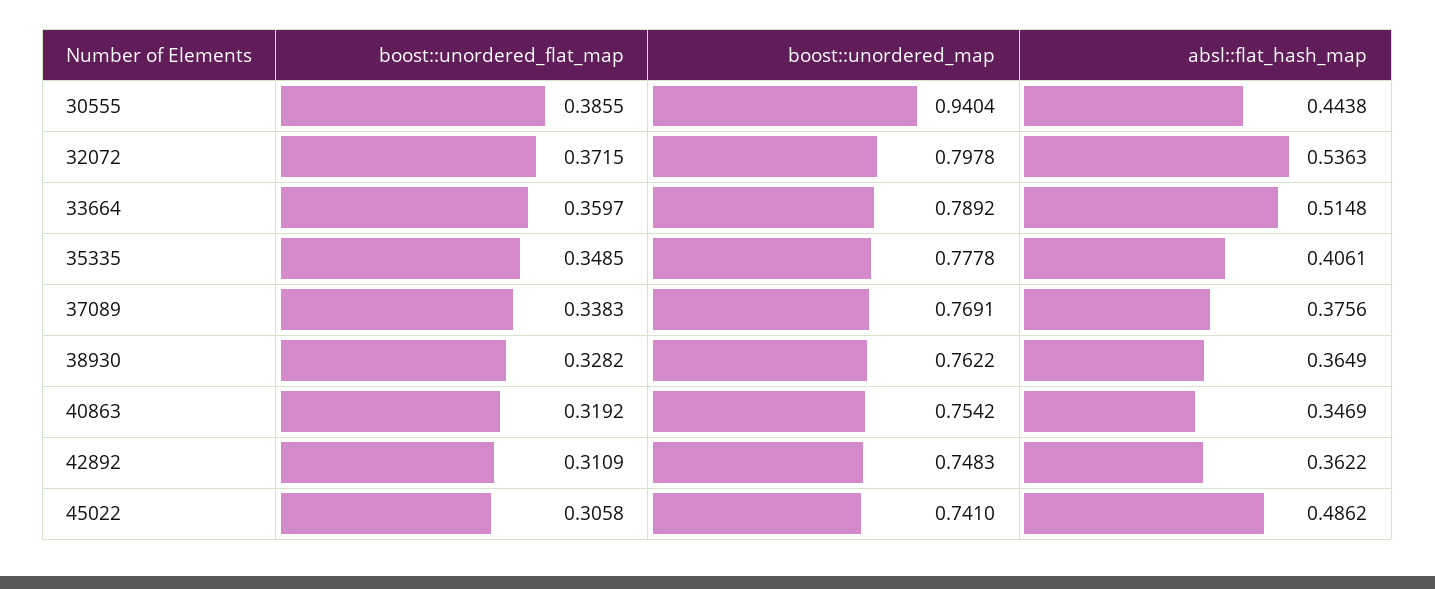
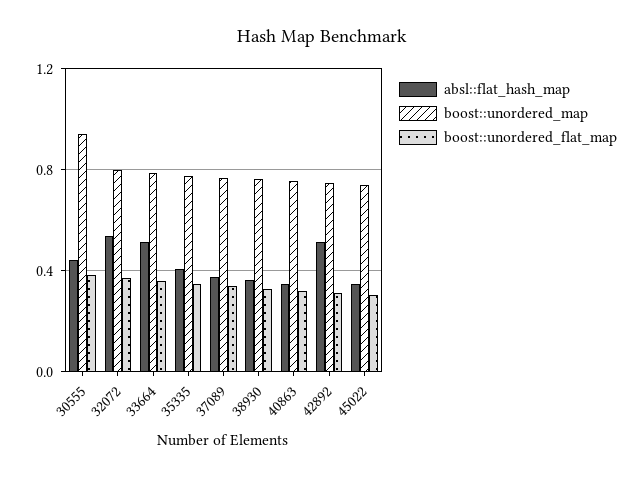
  {
    "boost::unordered_flat_map": {
      "30555": 0.3855,
      "32072": 0.3715,
      "33664": 0.3597,
      "35335": 0.3485,
      "37089": 0.3383,
      "38930": 0.3282,
      "40863": 0.3192,
      "42892": 0.3109,
      "45022": 0.3058
    },
    "boost::unordered_map": {
      "30555": 0.9404,
      "32072": 0.7978,
      "33664": 0.7892,
      "35335": 0.7778,
      "37089": 0.7691,
      "38930": 0.7622,
      "40863": 0.7542,
      "42892": 0.7483,
      "45022": 0.741
    },
    "absl::flat_hash_map": {
      "30555": 0.4438,
      "32072": 0.5363,
      "33664": 0.5148,
      "35335": 0.4061,
      "37089": 0.3756,
      "38930": 0.3649,
      "40863": 0.3469,
-     "42892": 0.3622,
+     "42892": 0.5,
-     "45022": 0.4862
+     "45022": 0.35
    }
  }

